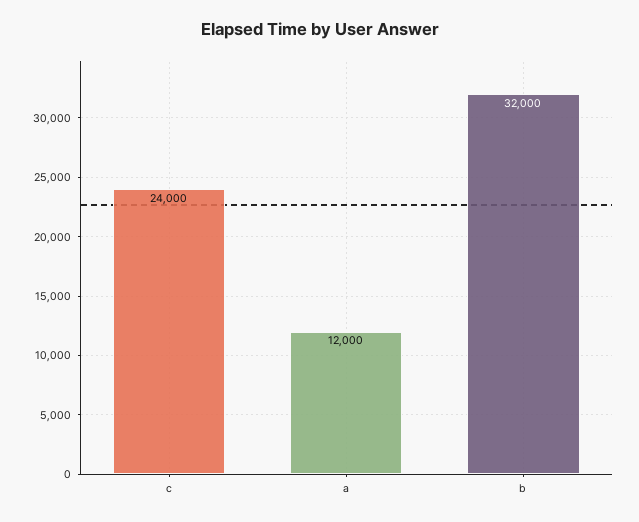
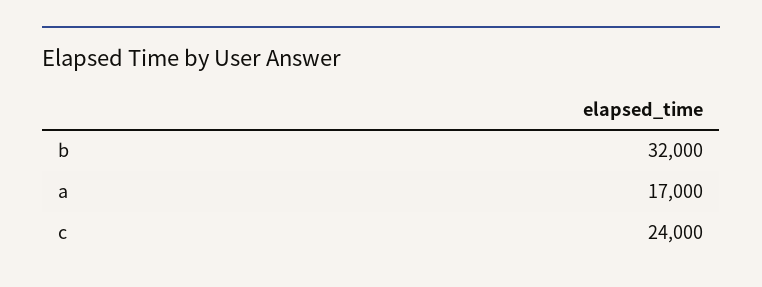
  {
    "c": 24000,
-   "a": 12000,
+   "a": 17000,
    "b": 32000
  }

